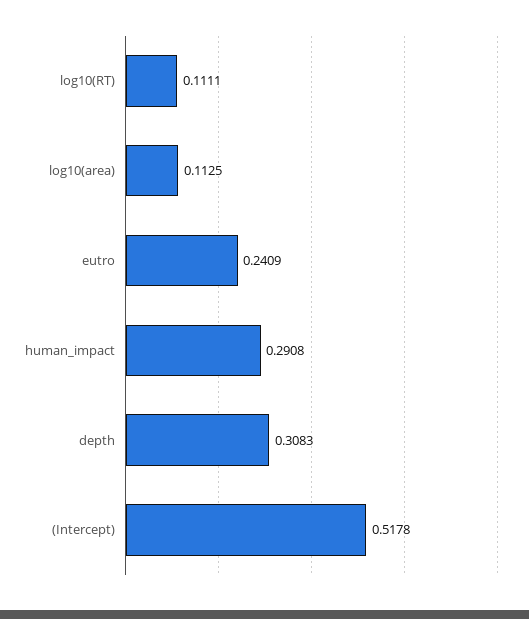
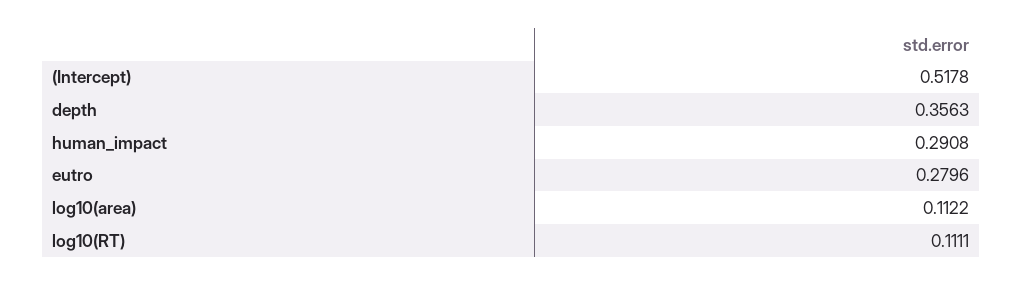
  {
    "log10(RT)": 0.1111,
-   "log10(area)": 0.1125,
+   "log10(area)": 0.1122,
-   "eutro": 0.2409,
+   "eutro": 0.2796,
    "human_impact": 0.2908,
-   "depth": 0.3083,
+   "depth": 0.3563,
    "(Intercept)": 0.5178
  }

